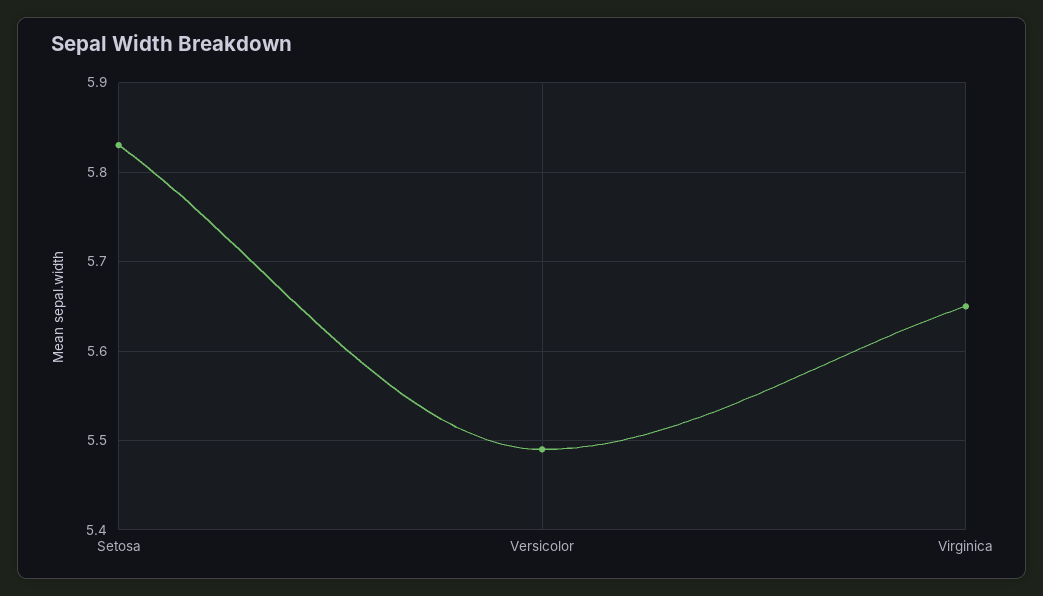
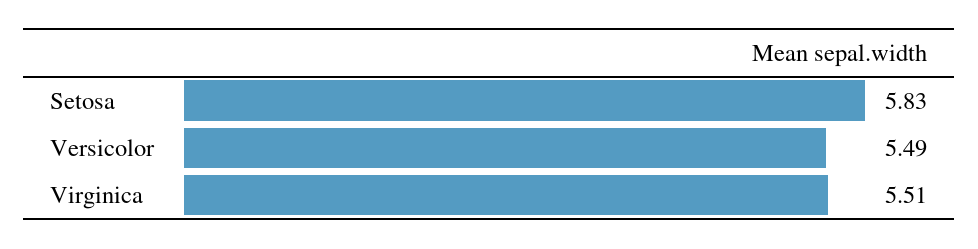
  {
    "Setosa": 5.83,
    "Versicolor": 5.49,
-   "Virginica": 5.65
+   "Virginica": 5.51
  }

